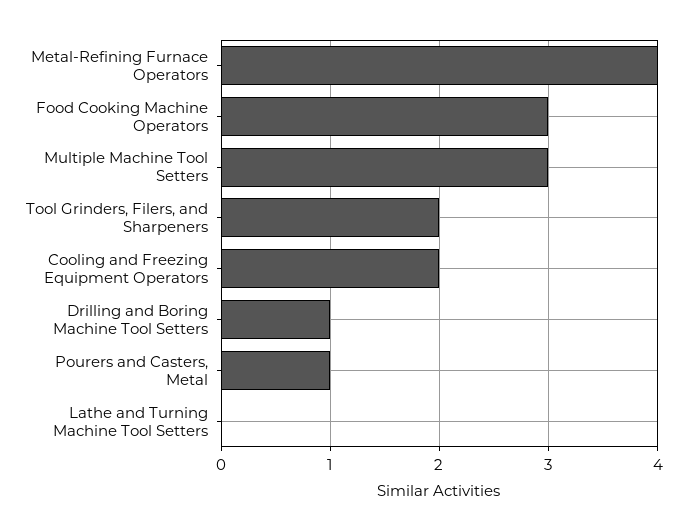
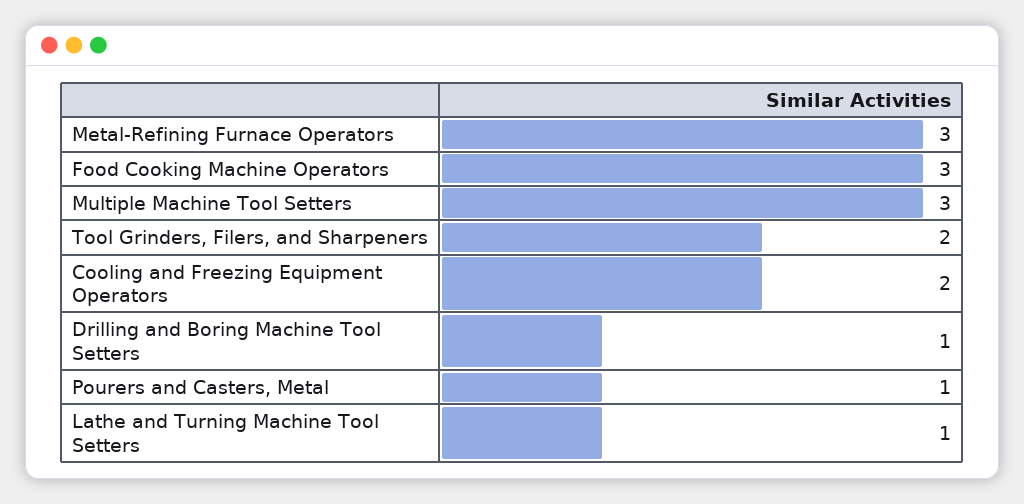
  {
-   "Metal-Refining Furnace Operators": 4,
+   "Metal-Refining Furnace Operators": 3,
    "Food Cooking Machine Operators": 3,
    "Multiple Machine Tool Setters": 3,
    "Tool Grinders, Filers, and Sharpeners": 2,
    "Cooling and Freezing Equipment Operators": 2,
    "Drilling and Boring Machine Tool Setters": 1,
    "Pourers and Casters, Metal": 1,
-   "Lathe and Turning Machine Tool Setters": 0
+   "Lathe and Turning Machine Tool Setters": 1
  }

